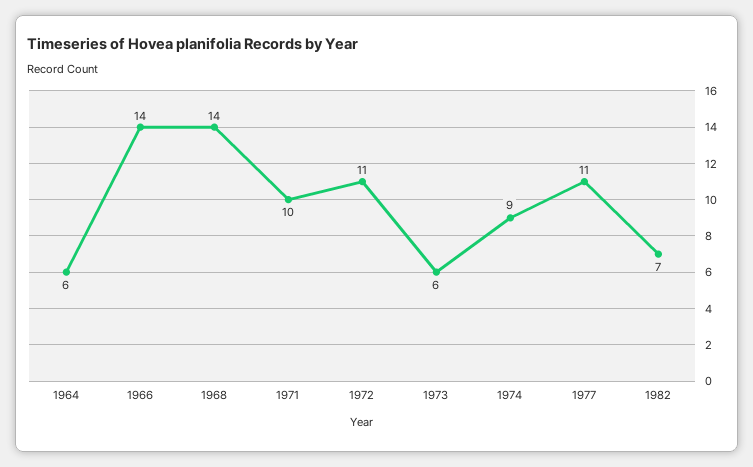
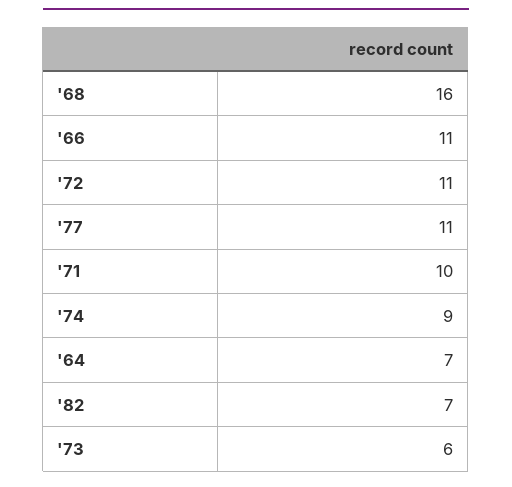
  {
-   "1964": 6,
+   "1964": 7,
-   "1966": 14,
+   "1966": 11,
-   "1968": 14,
+   "1968": 16,
    "1971": 10,
    "1972": 11,
    "1973": 6,
    "1974": 9,
    "1977": 11,
    "1982": 7
  }

